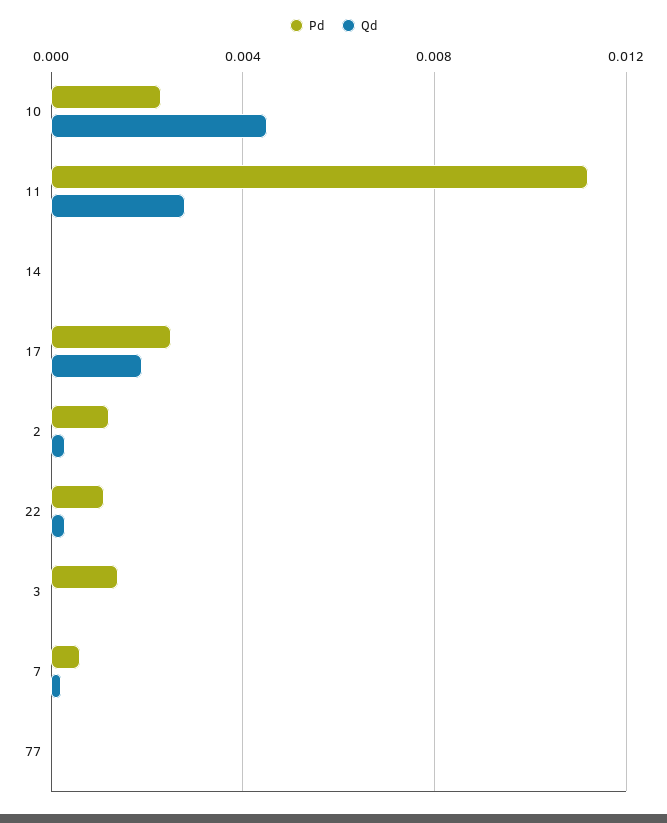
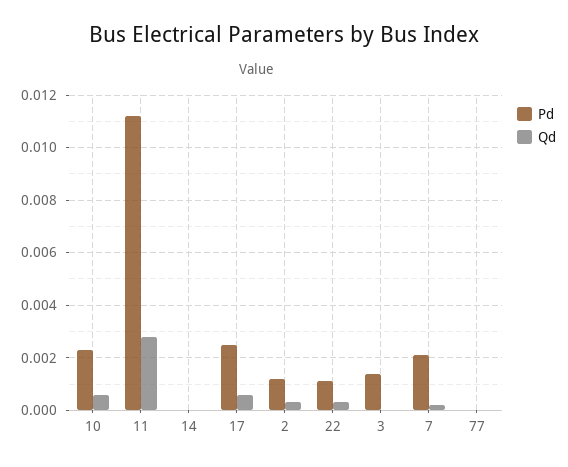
  {
    "Pd": {
      "10": 0.0025,
      "11": 0.011,
      "14": 0,
      "17": 0.0025,
      "2": 0.001,
      "22": 0.001,
      "3": 0.0015,
-     "7": 0.0005,
+     "7": 0.002,
      "77": 0
    },
    "Qd": {
-     "10": 0.0045,
+     "10": 0.0005,
      "11": 0.003,
      "14": 0,
-     "17": 0.002,
+     "17": 0.0005,
      "2": 0.0005,
      "22": 0.0005,
      "3": 0,
      "7": 0,
      "77": 0
    }
  }

